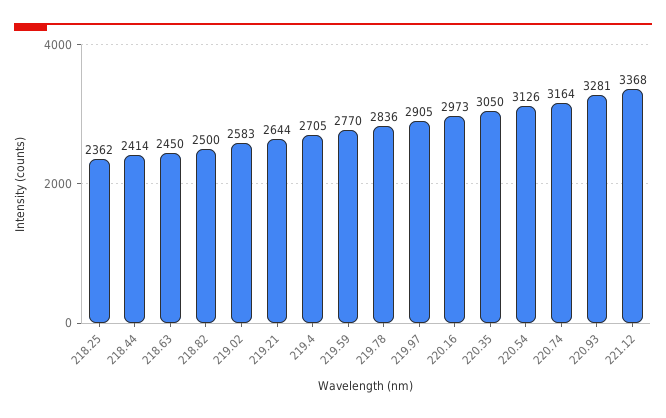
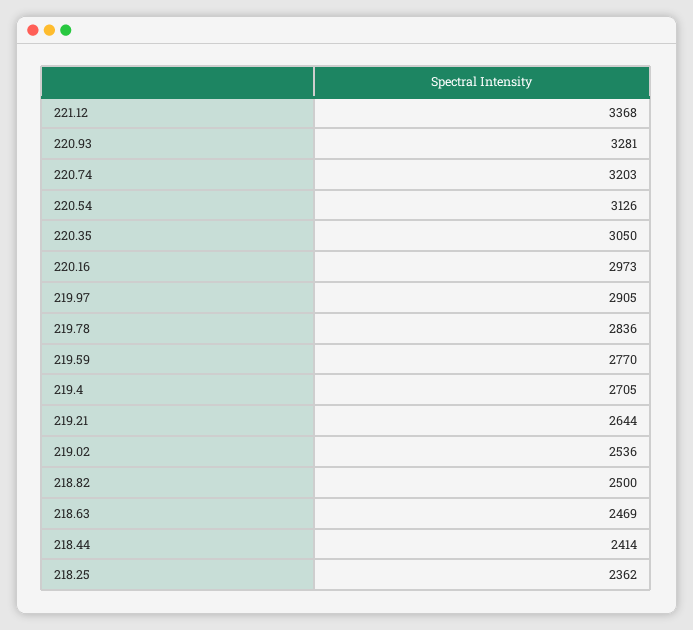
  {
    "218.25": 2362,
    "218.44": 2414,
-   "218.63": 2450,
+   "218.63": 2469,
    "218.82": 2500,
-   "219.02": 2583,
+   "219.02": 2536,
    "219.21": 2644,
    "219.4": 2705,
    "219.59": 2770,
    "219.78": 2836,
    "219.97": 2905,
    "220.16": 2973,
    "220.35": 3050,
    "220.54": 3126,
-   "220.74": 3164,
+   "220.74": 3203,
    "220.93": 3281,
    "221.12": 3368
  }

